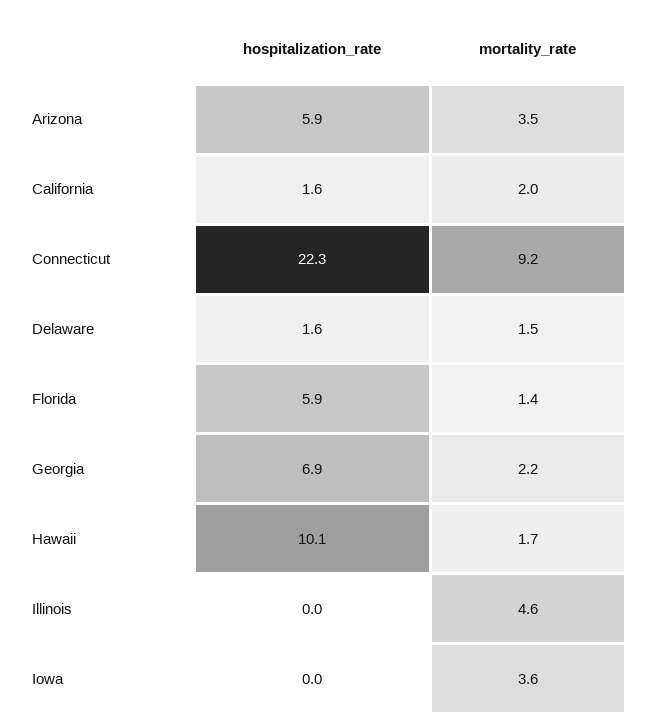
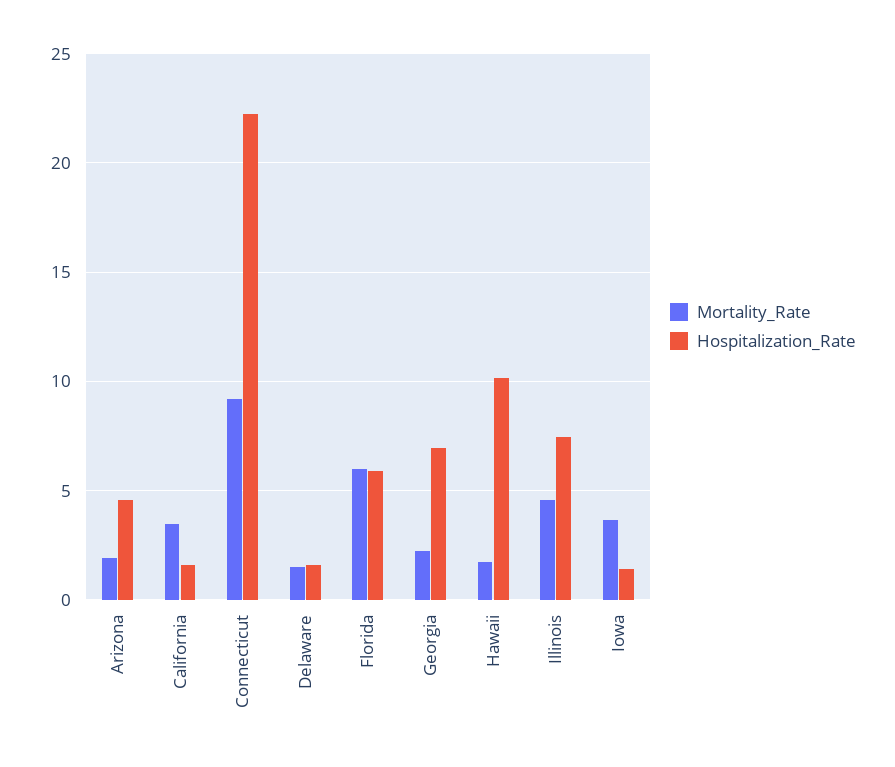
  {
    "hospitalization_rate": {
-     "Arizona": 5.9,
+     "Arizona": 4.5,
      "California": 1.6,
      "Connecticut": 22.3,
      "Delaware": 1.6,
      "Florida": 5.9,
      "Georgia": 6.9,
      "Hawaii": 10.1,
-     "Illinois": 0,
+     "Illinois": 7.5,
-     "Iowa": 0
+     "Iowa": 1.5
    },
    "mortality_rate": {
-     "Arizona": 3.5,
+     "Arizona": 2,
-     "California": 2,
+     "California": 3.5,
      "Connecticut": 9.2,
      "Delaware": 1.5,
-     "Florida": 1.4,
+     "Florida": 6,
      "Georgia": 2.2,
      "Hawaii": 1.7,
      "Illinois": 4.6,
      "Iowa": 3.6
    }
  }

